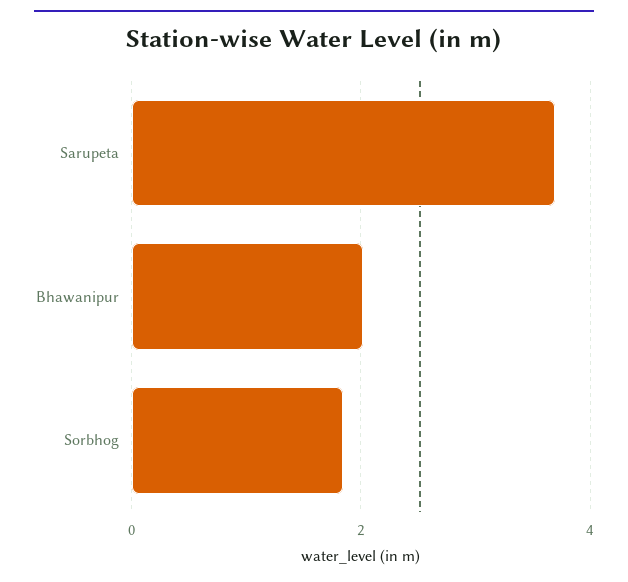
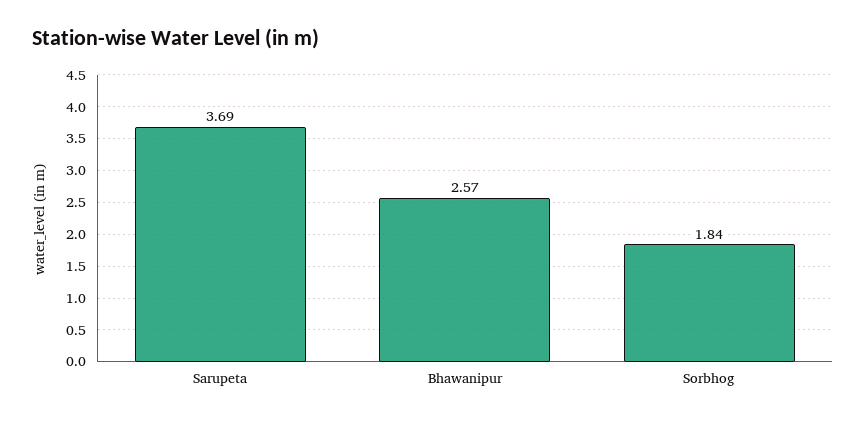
  {
    "Sarupeta": 3.69,
-   "Bhawanipur": 2,
+   "Bhawanipur": 2.57,
    "Sorbhog": 1.84
  }

